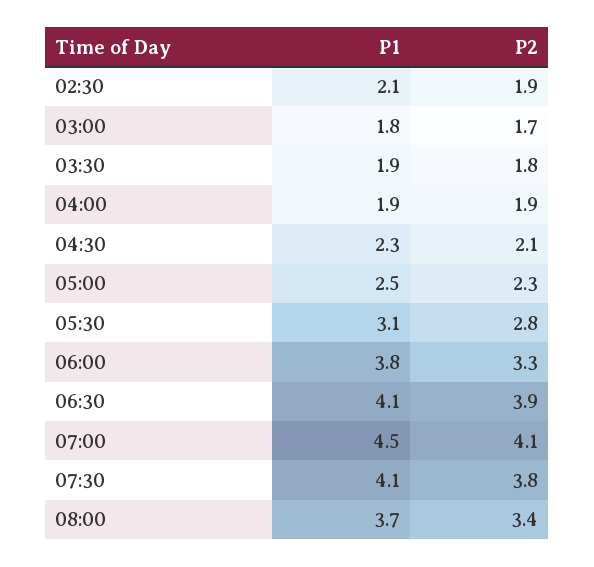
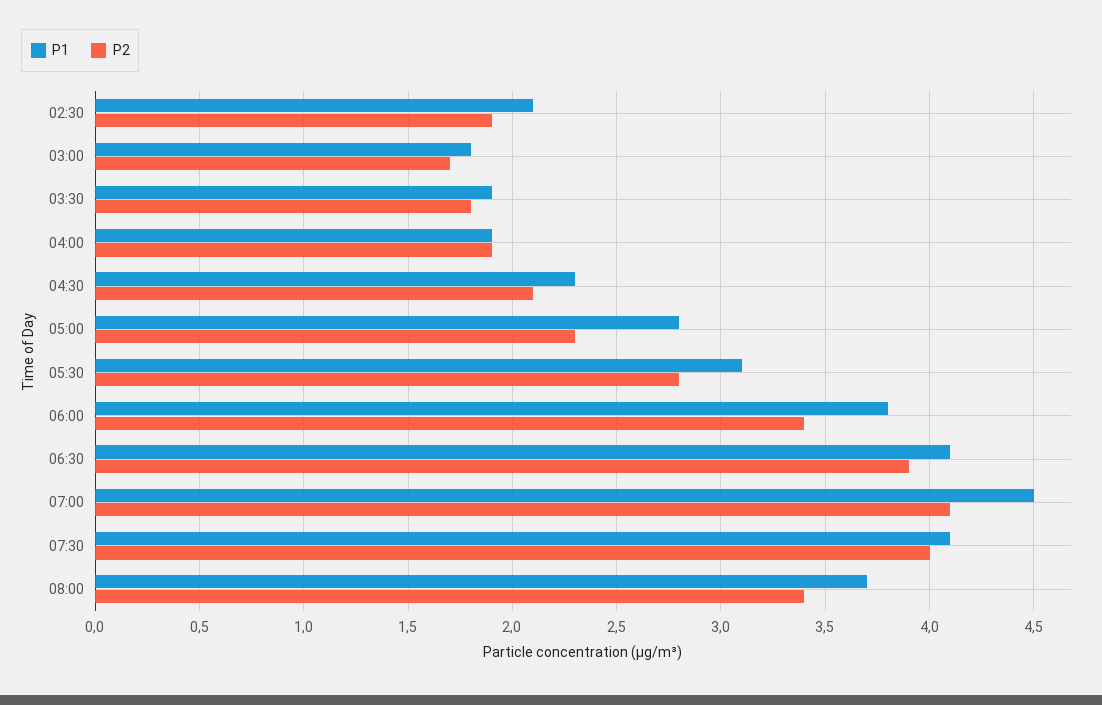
  {
    "P1": {
      "02:30": 2.1,
      "03:00": 1.8,
      "03:30": 1.9,
      "04:00": 1.9,
      "04:30": 2.3,
-     "05:00": 2.5,
+     "05:00": 2.8,
      "05:30": 3.1,
      "06:00": 3.8,
      "06:30": 4.1,
      "07:00": 4.5,
      "07:30": 4.1,
      "08:00": 3.7
    },
    "P2": {
      "02:30": 1.9,
      "03:00": 1.7,
      "03:30": 1.8,
      "04:00": 1.9,
      "04:30": 2.1,
      "05:00": 2.3,
      "05:30": 2.8,
-     "06:00": 3.3,
+     "06:00": 3.4,
      "06:30": 3.9,
      "07:00": 4.1,
-     "07:30": 3.8,
+     "07:30": 4,
      "08:00": 3.4
    }
  }

